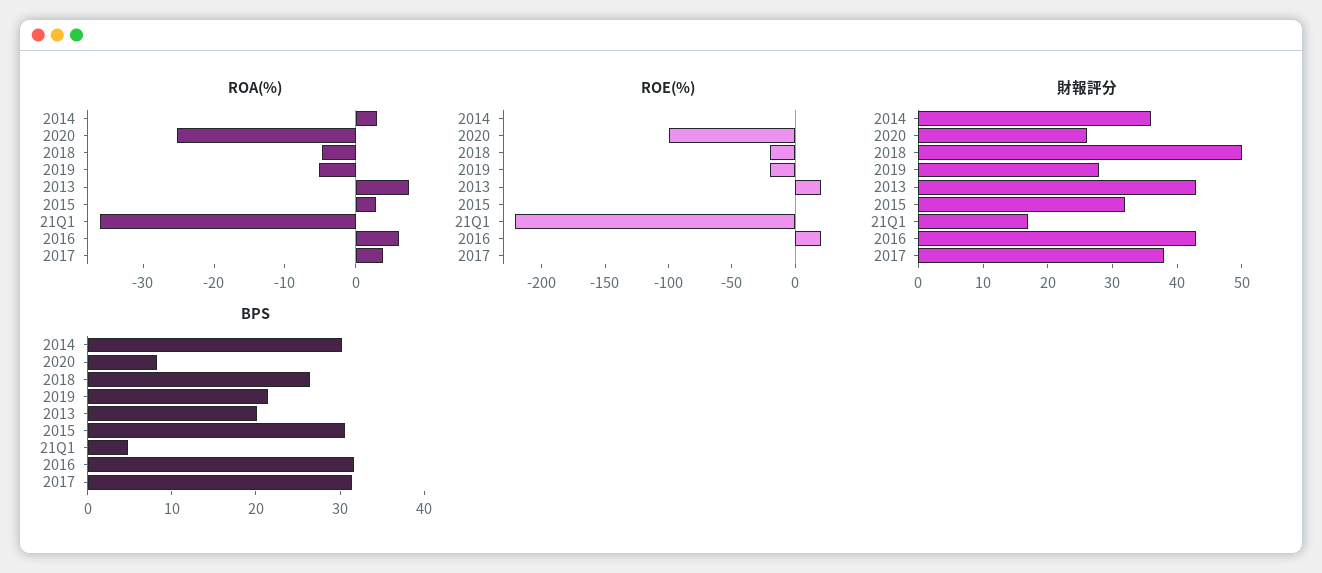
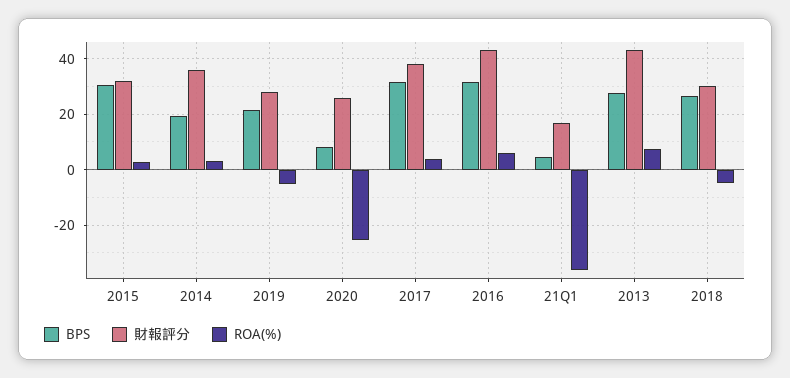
  {
    "ROA(%)": {
      "2014": 4,
      "2020": -26,
      "2018": -4,
      "2019": -6,
      "2013": 8,
      "2015": 2,
      "21Q1": -36,
      "2016": 6,
      "2017": 4
    },
-   "ROE(%)": {
-     "2014": 0,
-     "2020": -100,
-     "2018": -20,
-     "2019": -20,
-     "2013": 20,
-     "2015": 0,
-     "21Q1": -220,
-     "2016": 20,
-     "2017": 0
-   },
    "財報評分": {
      "2014": 35,
      "2020": 25,
-     "2018": 50,
+     "2018": 30,
      "2019": 27.5,
      "2013": 42.5,
      "2015": 32.5,
      "21Q1": 17.5,
      "2016": 42.5,
      "2017": 37.5
    },
    "BPS": {
-     "2014": 30,
+     "2014": 20,
      "2020": 8,
      "2018": 26,
      "2019": 22,
-     "2013": 20,
+     "2013": 27.5,
      "2015": 30,
      "21Q1": 4,
      "2016": 32,
      "2017": 32
    }
  }

